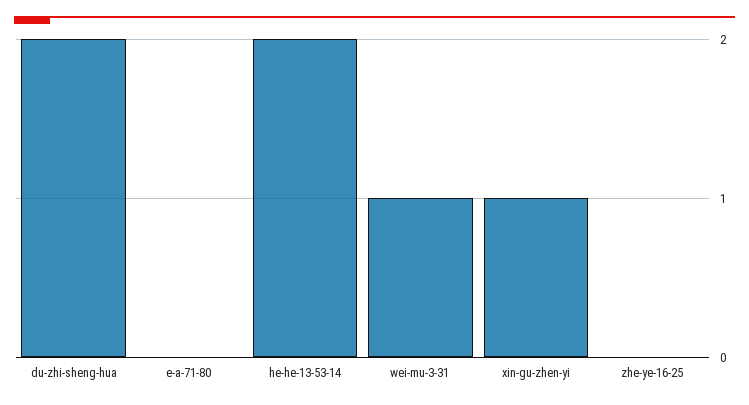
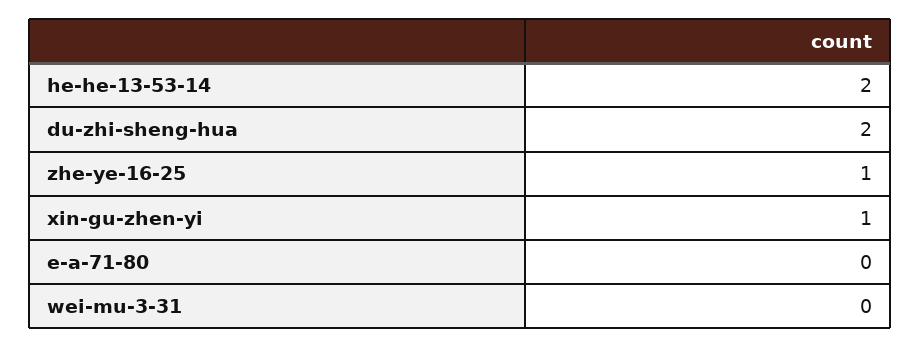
  {
    "du-zhi-sheng-hua": 2,
    "e-a-71-80": 0,
    "he-he-13-53-14": 2,
-   "wei-mu-3-31": 1,
+   "wei-mu-3-31": 0,
    "xin-gu-zhen-yi": 1,
-   "zhe-ye-16-25": 0
+   "zhe-ye-16-25": 1
  }

